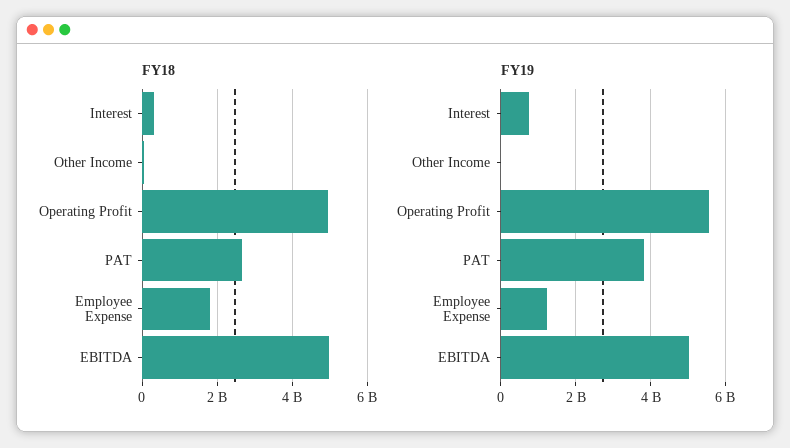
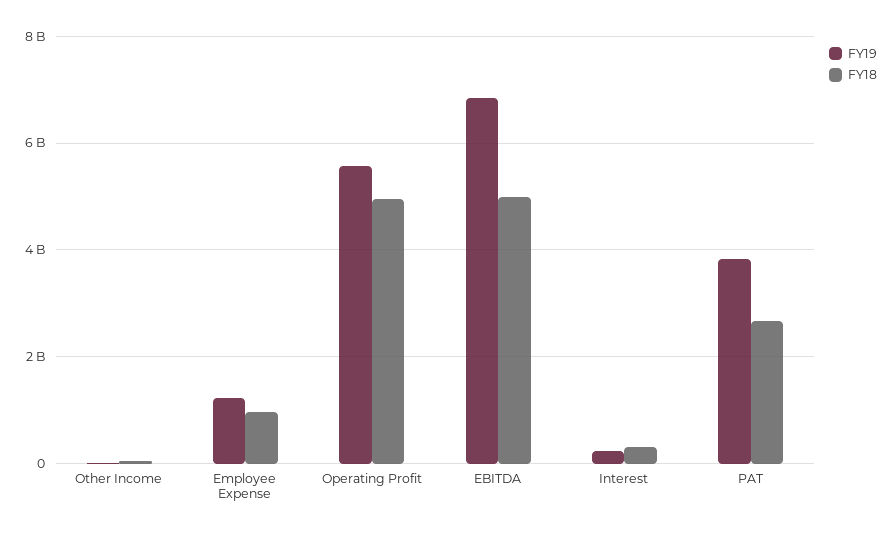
  {
    "FY18": {
      "Interest": 400000000,
      "Other Income": 0,
      "Operating Profit": 5000000000,
      "PAT": 2600000000,
-     "Employee Expense": 1800000000,
+     "Employee Expense": 1000000000,
      "EBITDA": 5000000000
    },
    "FY19": {
-     "Interest": 800000000,
+     "Interest": 200000000,
      "Other Income": 0,
      "Operating Profit": 5600000000,
      "PAT": 3800000000,
      "Employee Expense": 1200000000,
-     "EBITDA": 5000000000
+     "EBITDA": 6800000000
    }
  }

